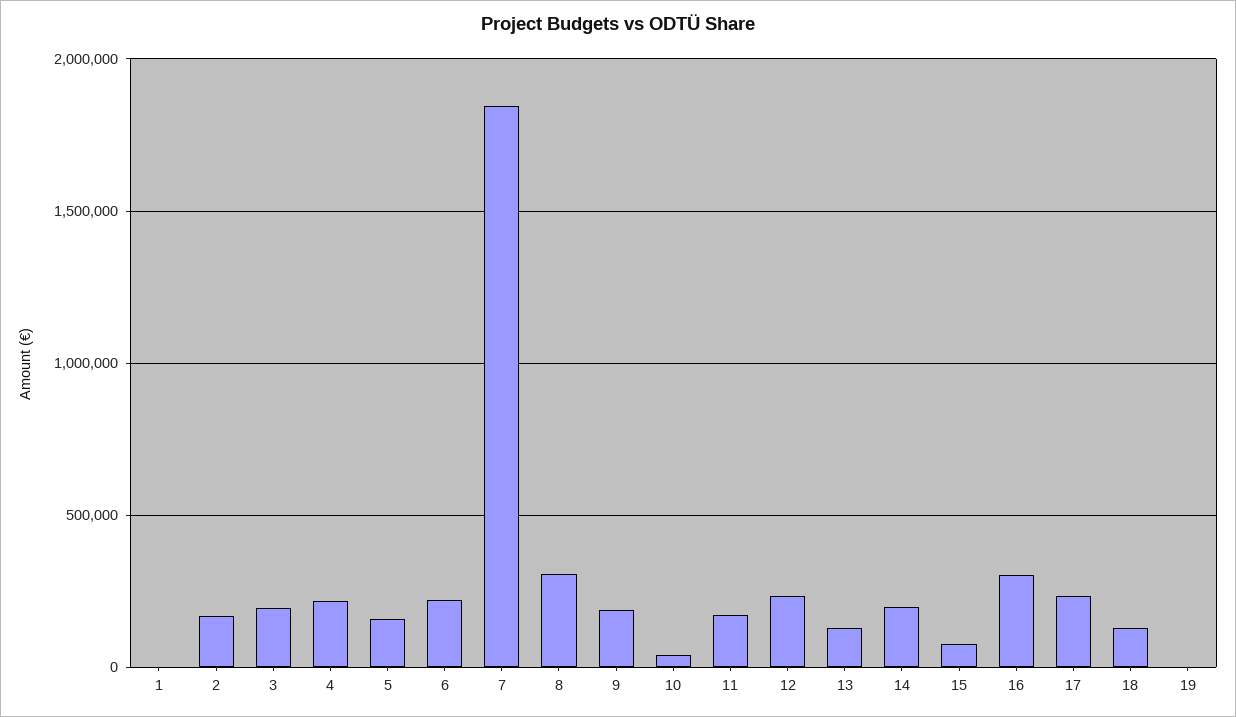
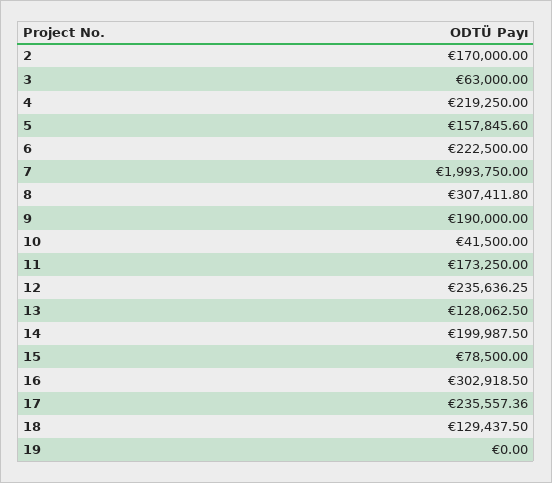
  {
-   "1": 0,
    "2": 170000,
-   "3": 200000,
+   "3": 63000,
    "4": 219250,
    "5": 157845.6,
    "6": 222500,
-   "7": 1850000,
+   "7": 1993750,
    "8": 307411.8,
    "9": 190000,
    "10": 41500,
    "11": 173250,
    "12": 235636.25,
    "13": 128062.5,
    "14": 199987.5,
    "15": 78500,
    "16": 302918.5,
    "17": 235557.36,
    "18": 129437.5,
    "19": 0
  }

